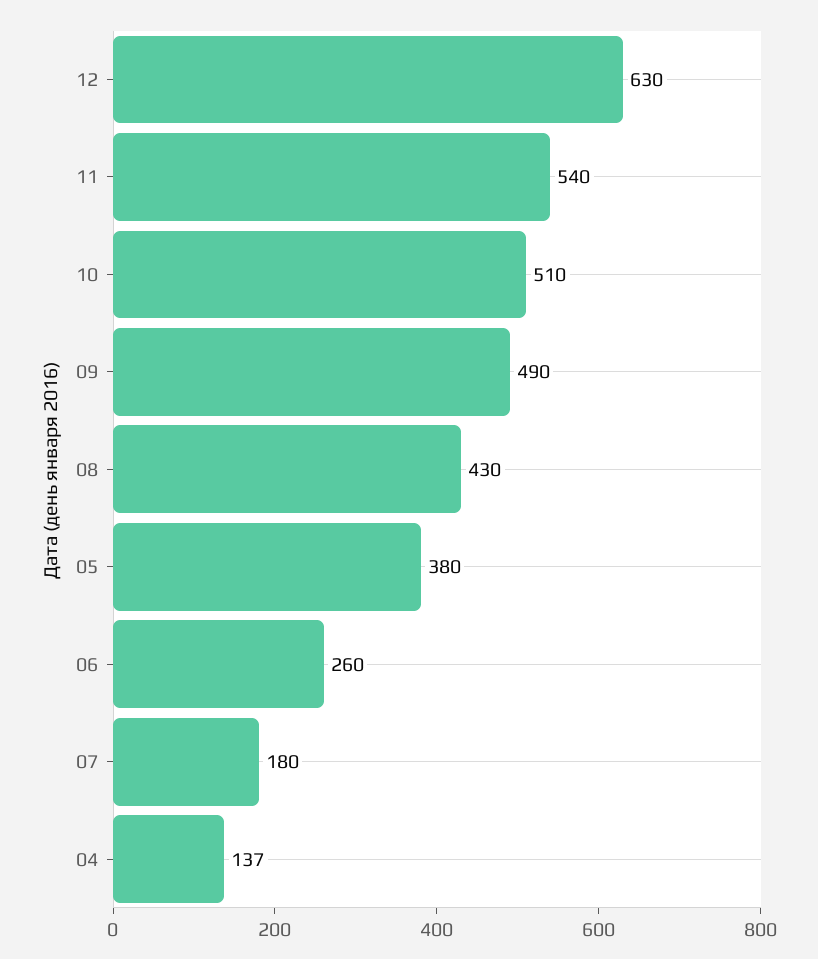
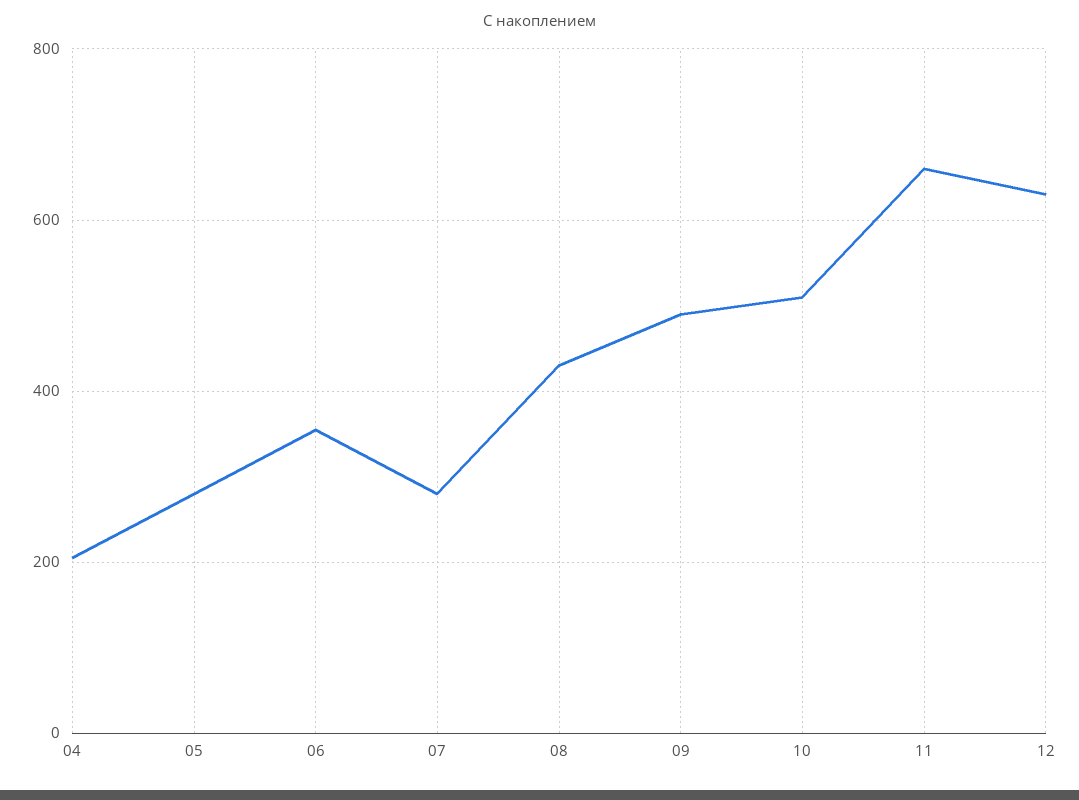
  {
    "12": 630,
-   "11": 540,
+   "11": 660,
    "10": 510,
    "09": 490,
    "08": 430,
-   "05": 380,
+   "05": 280,
-   "06": 260,
+   "06": 360,
-   "07": 180,
+   "07": 280,
-   "04": 137
+   "04": 200
  }

